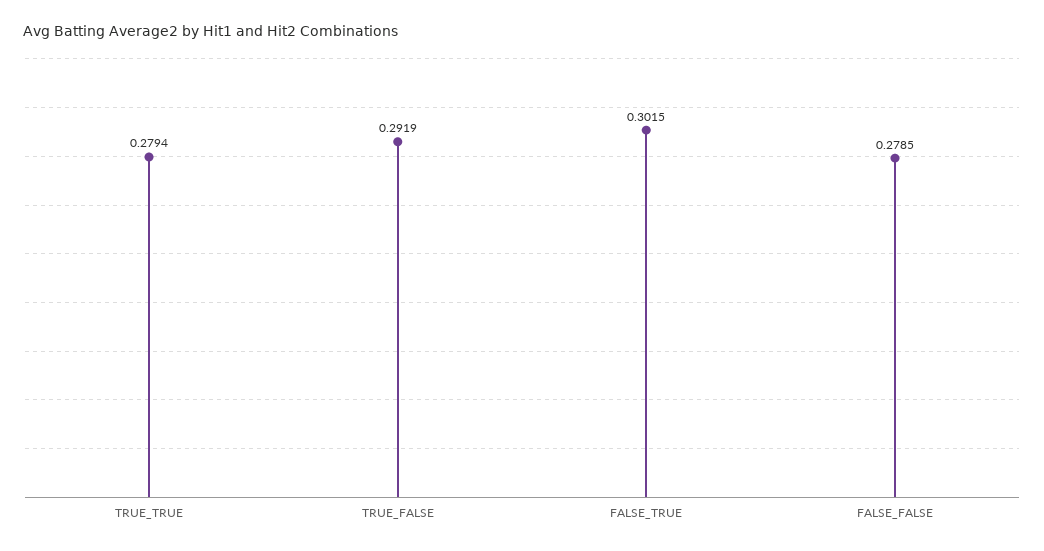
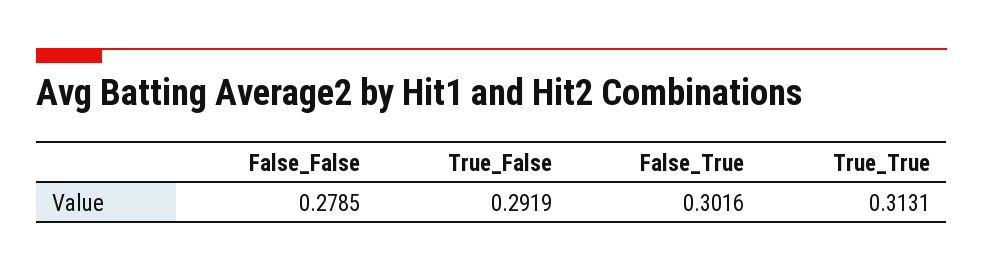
  {
-   "TRUE_TRUE": 0.2794,
+   "TRUE_TRUE": 0.3131,
    "TRUE_FALSE": 0.2919,
-   "FALSE_TRUE": 0.3015,
+   "FALSE_TRUE": 0.3016,
    "FALSE_FALSE": 0.2785
  }

